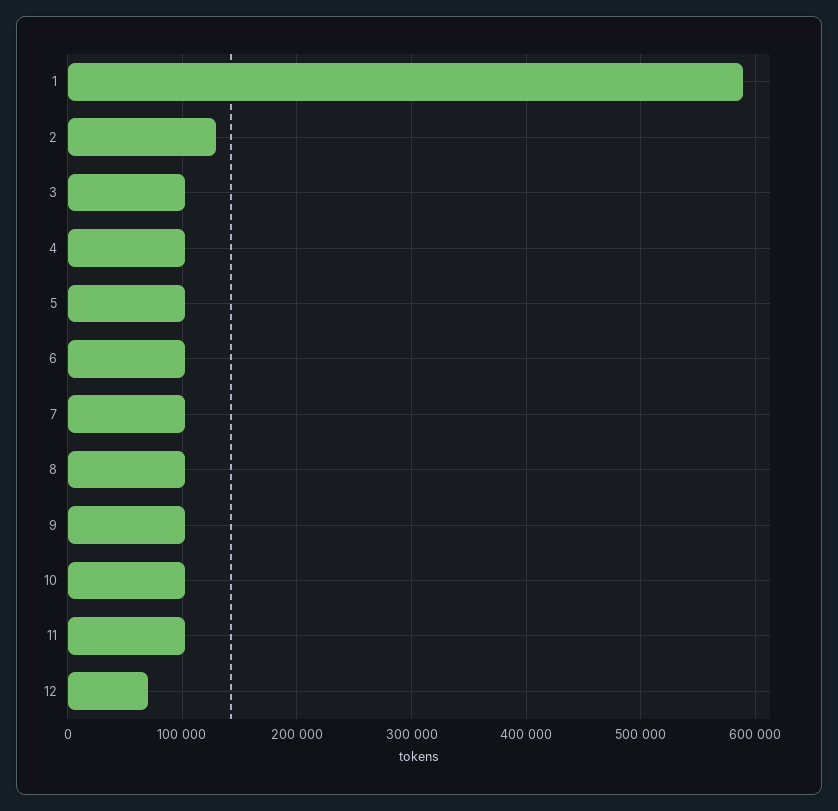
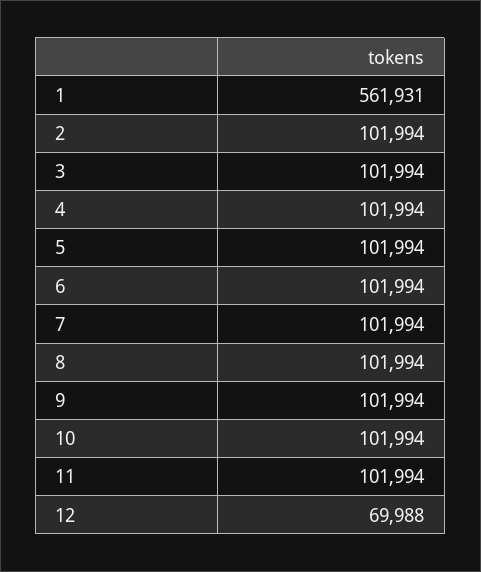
  {
-   "1": 590000,
+   "1": 561931,
-   "2": 130000,
+   "2": 101994,
    "3": 101994,
    "4": 101994,
    "5": 101994,
    "6": 101994,
    "7": 101994,
    "8": 101994,
    "9": 101994,
    "10": 101994,
    "11": 101994,
    "12": 69988
  }

